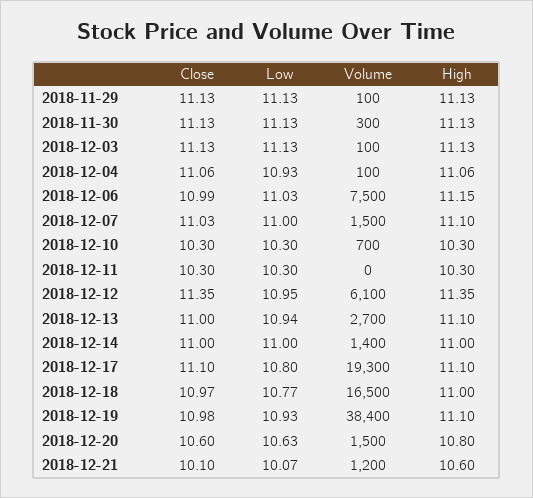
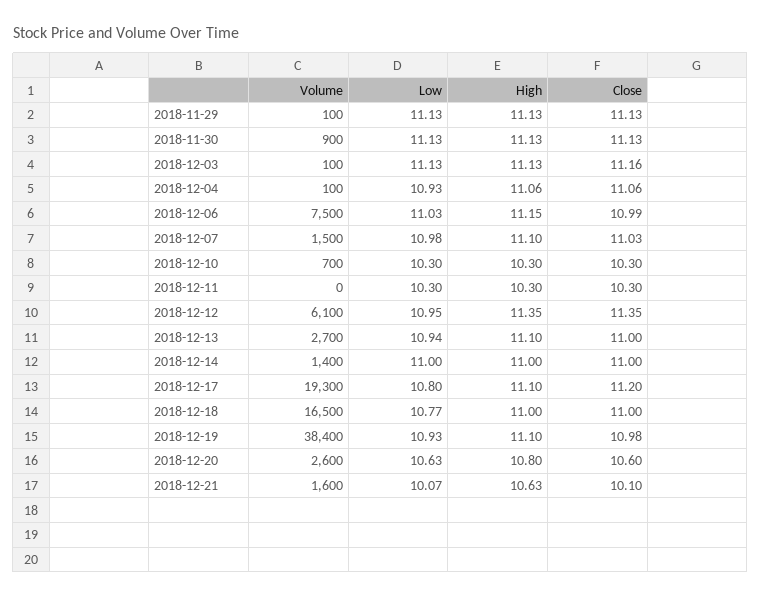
  {
    "Close": {
      "2018-11-29": 11.13,
      "2018-11-30": 11.13,
-     "2018-12-03": 11.13,
+     "2018-12-03": 11.16,
      "2018-12-04": 11.06,
      "2018-12-06": 10.99,
      "2018-12-07": 11.03,
      "2018-12-10": 10.3,
      "2018-12-11": 10.3,
      "2018-12-12": 11.35,
      "2018-12-13": 11,
      "2018-12-14": 11,
-     "2018-12-17": 11.1,
+     "2018-12-17": 11.2,
-     "2018-12-18": 10.97,
+     "2018-12-18": 11,
      "2018-12-19": 10.98,
      "2018-12-20": 10.6,
      "2018-12-21": 10.1
    },
    "Low": {
      "2018-11-29": 11.13,
      "2018-11-30": 11.13,
      "2018-12-03": 11.13,
      "2018-12-04": 10.93,
      "2018-12-06": 11.03,
-     "2018-12-07": 11,
+     "2018-12-07": 10.98,
      "2018-12-10": 10.3,
      "2018-12-11": 10.3,
      "2018-12-12": 10.95,
      "2018-12-13": 10.94,
      "2018-12-14": 11,
      "2018-12-17": 10.8,
      "2018-12-18": 10.77,
      "2018-12-19": 10.93,
      "2018-12-20": 10.63,
      "2018-12-21": 10.07
    },
    "Volume": {
      "2018-11-29": 100,
-     "2018-11-30": 300,
+     "2018-11-30": 900,
      "2018-12-03": 100,
      "2018-12-04": 100,
      "2018-12-06": 7500,
      "2018-12-07": 1500,
      "2018-12-10": 700,
      "2018-12-11": 0,
      "2018-12-12": 6100,
      "2018-12-13": 2700,
      "2018-12-14": 1400,
      "2018-12-17": 19300,
      "2018-12-18": 16500,
      "2018-12-19": 38400,
-     "2018-12-20": 1500,
+     "2018-12-20": 2600,
-     "2018-12-21": 1200
+     "2018-12-21": 1600
    },
    "High": {
      "2018-11-29": 11.13,
      "2018-11-30": 11.13,
      "2018-12-03": 11.13,
      "2018-12-04": 11.06,
      "2018-12-06": 11.15,
      "2018-12-07": 11.1,
      "2018-12-10": 10.3,
      "2018-12-11": 10.3,
      "2018-12-12": 11.35,
      "2018-12-13": 11.1,
      "2018-12-14": 11,
      "2018-12-17": 11.1,
      "2018-12-18": 11,
      "2018-12-19": 11.1,
      "2018-12-20": 10.8,
-     "2018-12-21": 10.6
+     "2018-12-21": 10.63
    }
  }

